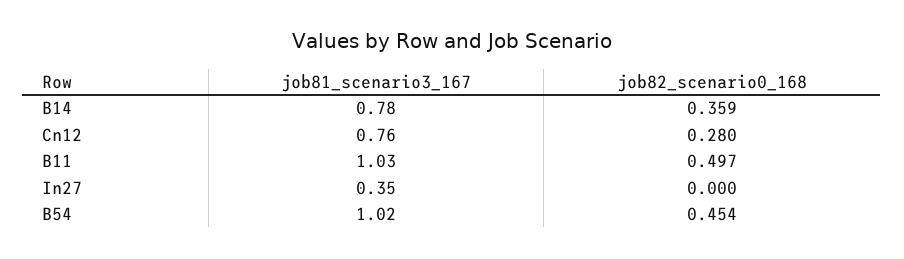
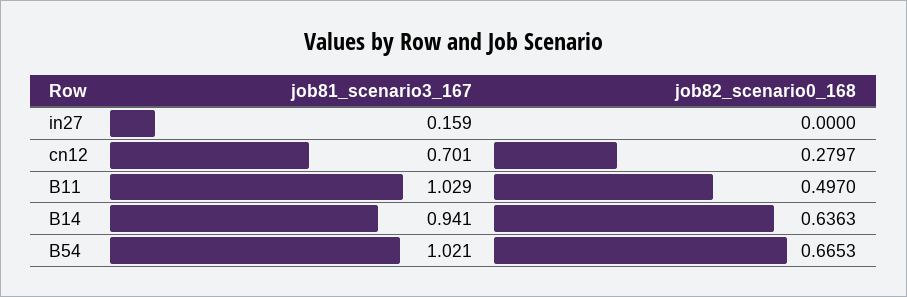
  {
    "job81_scenario3_167": {
-     "B14": 0.78,
+     "B14": 0.941,
-     "Cn12": 0.76,
+     "Cn12": 0.701,
      "B11": 1.029,
-     "In27": 0.35,
+     "In27": 0.159,
      "B54": 1.021
    },
    "job82_scenario0_168": {
-     "B14": 0.359,
+     "B14": 0.6363,
      "Cn12": 0.2797,
      "B11": 0.497,
      "In27": 0,
-     "B54": 0.454
+     "B54": 0.6653
    }
  }

